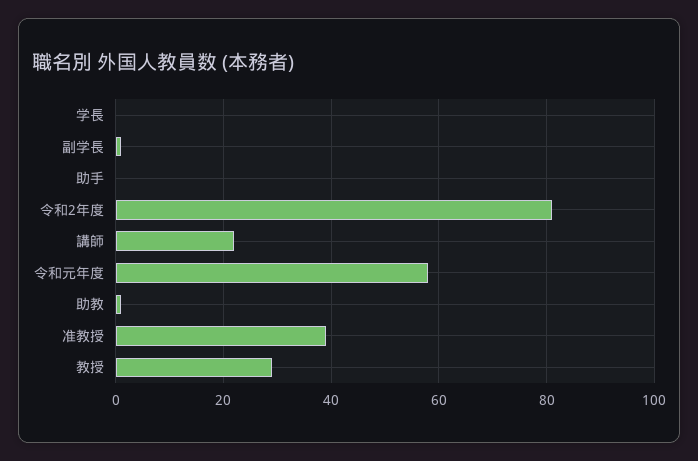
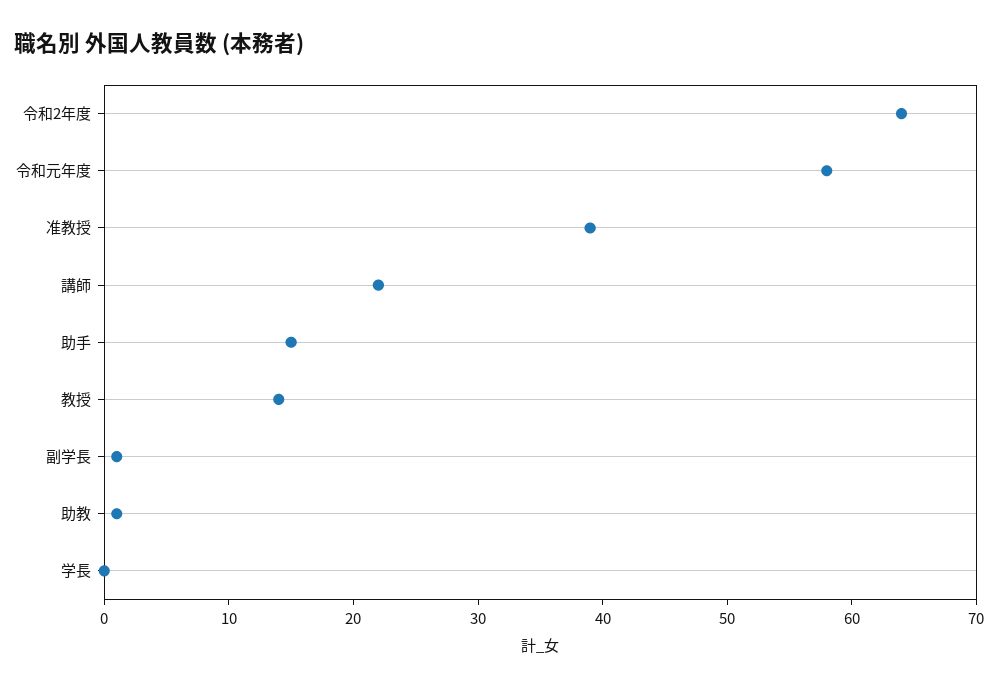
  {
    "学長": 0,
    "副学長": 1,
-   "助手": 0,
+   "助手": 15,
-   "令和2年度": 80,
+   "令和2年度": 64,
    "講師": 22,
    "令和元年度": 58,
    "助教": 1,
    "准教授": 39,
-   "教授": 30
+   "教授": 14
  }

